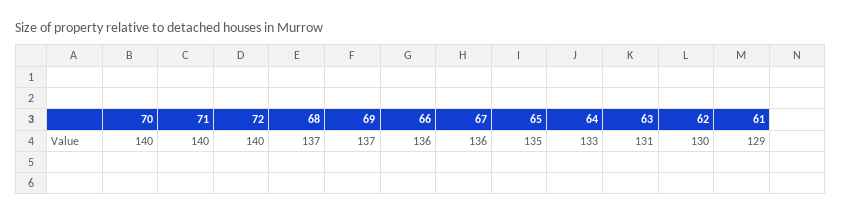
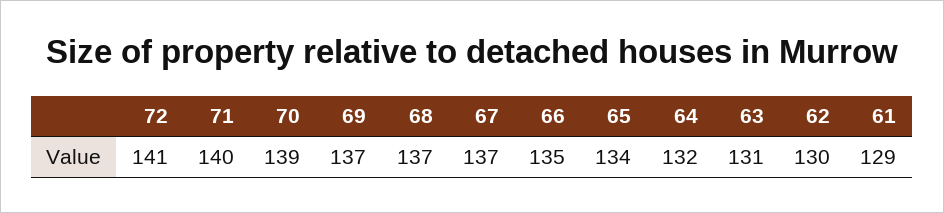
  {
-   "70": 140,
+   "70": 139,
    "71": 140,
-   "72": 140,
+   "72": 141,
    "68": 137,
    "69": 137,
-   "66": 136,
+   "66": 135,
-   "67": 136,
+   "67": 137,
-   "65": 135,
+   "65": 134,
-   "64": 133,
+   "64": 132,
    "63": 131,
    "62": 130,
    "61": 129
  }

